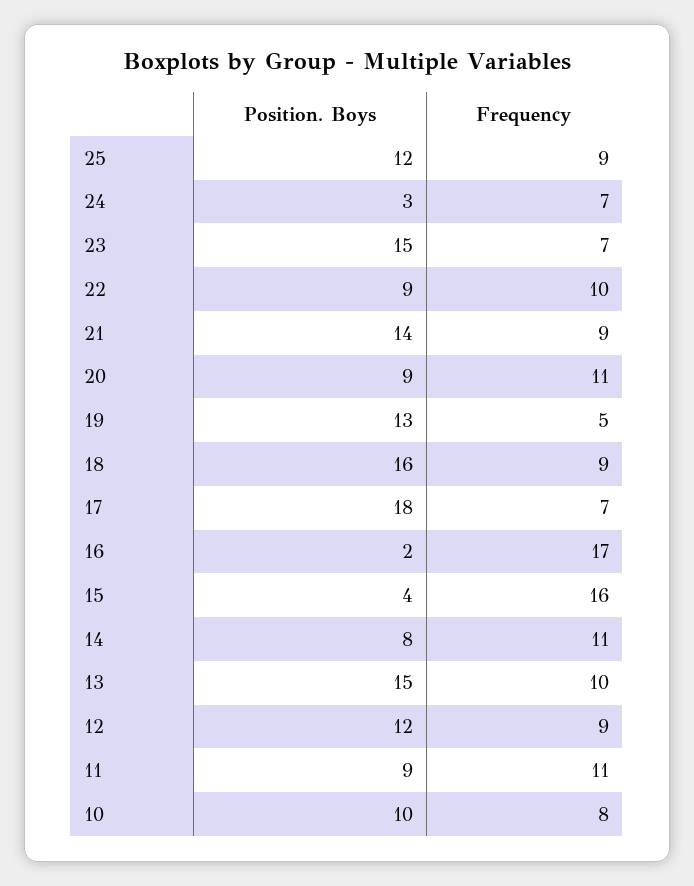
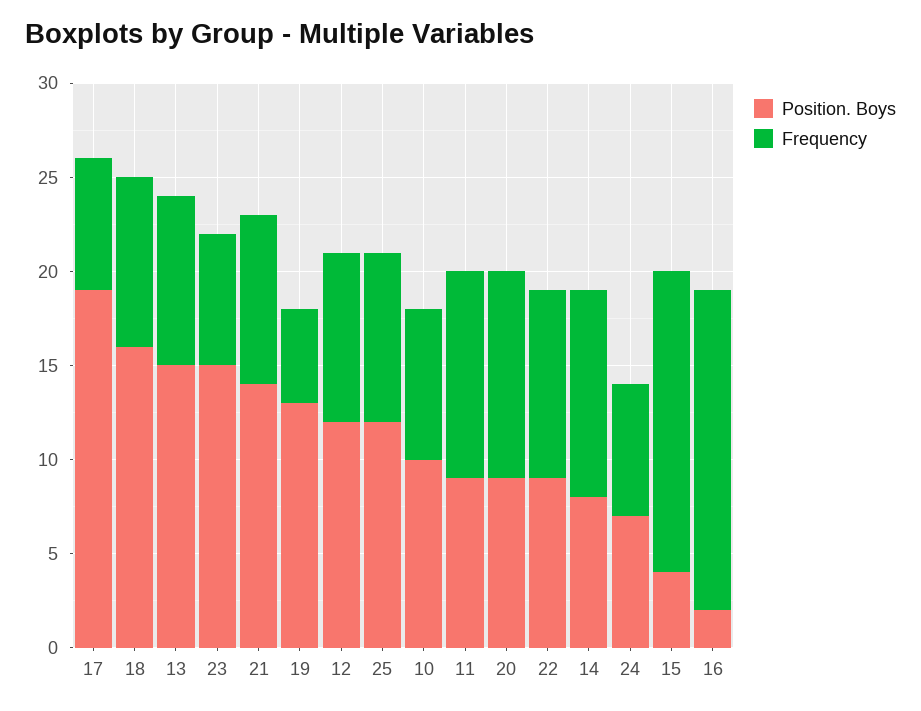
  {
    "Position. Boys": {
      "25": 12,
-     "24": 3,
+     "24": 7,
      "23": 15,
      "22": 9,
      "21": 14,
      "20": 9,
      "19": 13,
      "18": 16,
-     "17": 18,
+     "17": 19,
      "16": 2,
      "15": 4,
      "14": 8,
      "13": 15,
      "12": 12,
      "11": 9,
      "10": 10
    },
    "Frequency": {
      "25": 9,
      "24": 7,
      "23": 7,
      "22": 10,
      "21": 9,
      "20": 11,
      "19": 5,
      "18": 9,
      "17": 7,
      "16": 17,
      "15": 16,
      "14": 11,
-     "13": 10,
+     "13": 9,
      "12": 9,
      "11": 11,
      "10": 8
    }
  }

